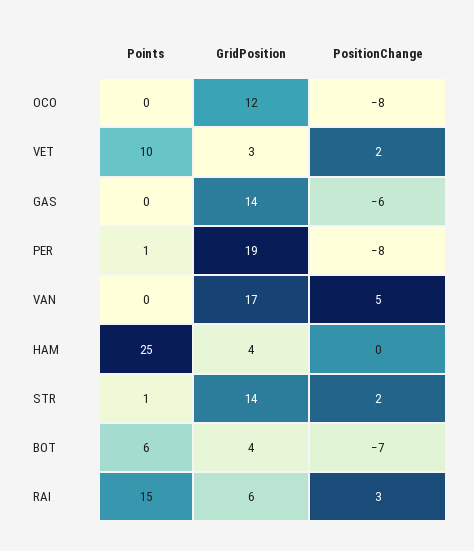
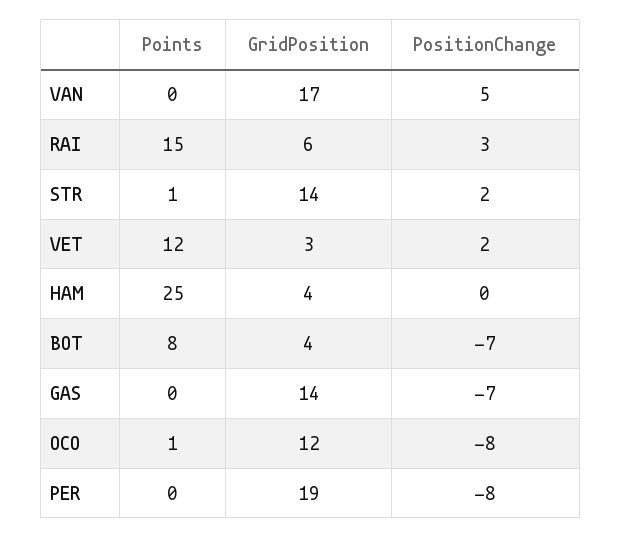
  {
    "Points": {
-     "OCO": 0,
+     "OCO": 1,
-     "VET": 10,
+     "VET": 12,
      "GAS": 0,
-     "PER": 1,
+     "PER": 0,
      "VAN": 0,
      "HAM": 25,
      "STR": 1,
-     "BOT": 6,
+     "BOT": 8,
      "RAI": 15
    },
    "GridPosition": {
      "OCO": 12,
      "VET": 3,
      "GAS": 14,
      "PER": 19,
      "VAN": 17,
      "HAM": 4,
      "STR": 14,
      "BOT": 4,
      "RAI": 6
    },
    "PositionChange": {
      "OCO": -8,
      "VET": 2,
-     "GAS": -6,
+     "GAS": -7,
      "PER": -8,
      "VAN": 5,
      "HAM": 0,
      "STR": 2,
      "BOT": -7,
      "RAI": 3
    }
  }

